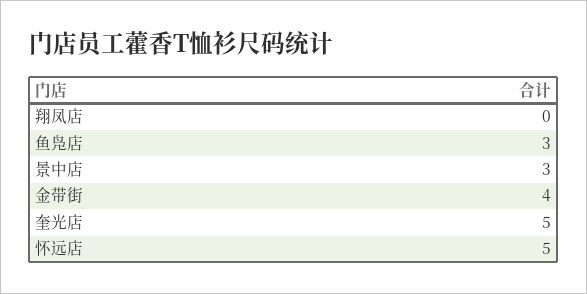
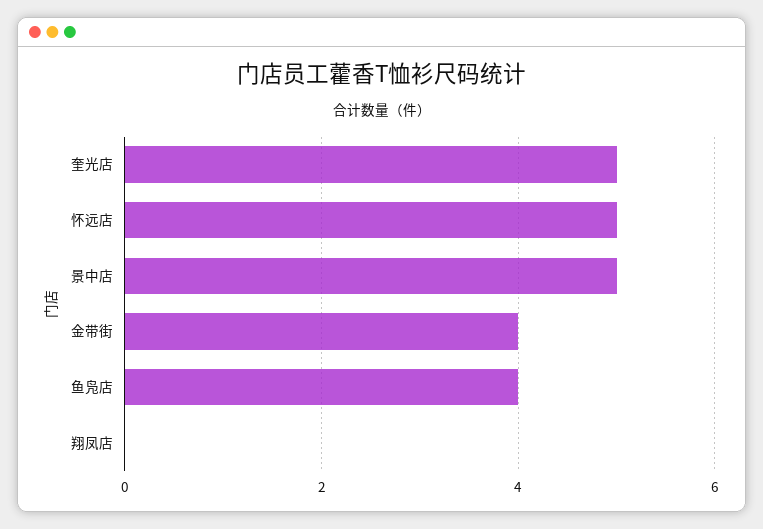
  {
    "翔凤店": 0,
-   "鱼凫店": 3,
+   "鱼凫店": 4,
-   "景中店": 3,
+   "景中店": 5,
    "金带街": 4,
    "奎光店": 5,
    "怀远店": 5
  }

